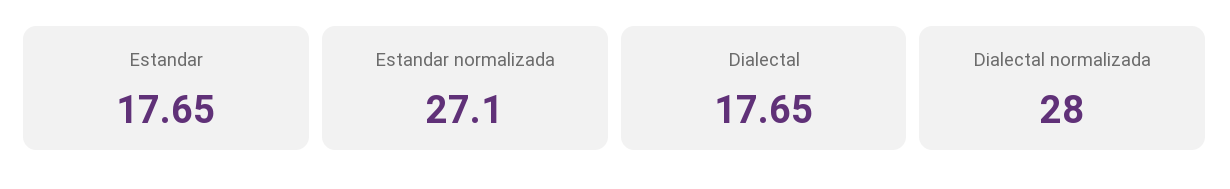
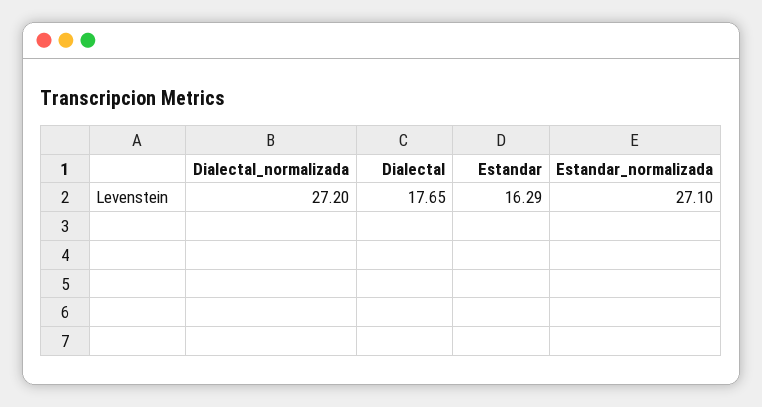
  {
-   "Estandar": 17.65,
+   "Estandar": 16.29,
    "Estandar normalizada": 27.1,
    "Dialectal": 17.65,
-   "Dialectal normalizada": 28
+   "Dialectal normalizada": 27.2
  }

